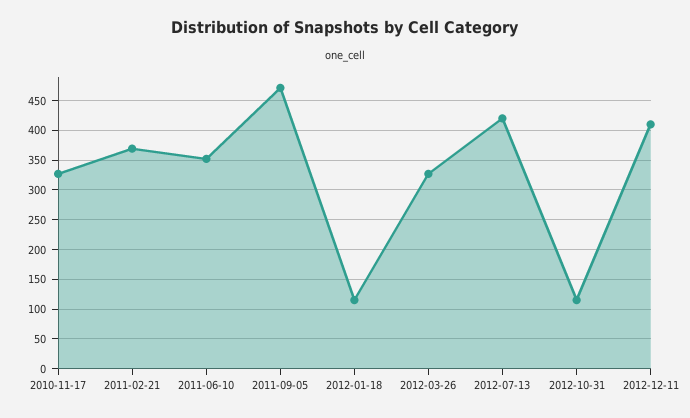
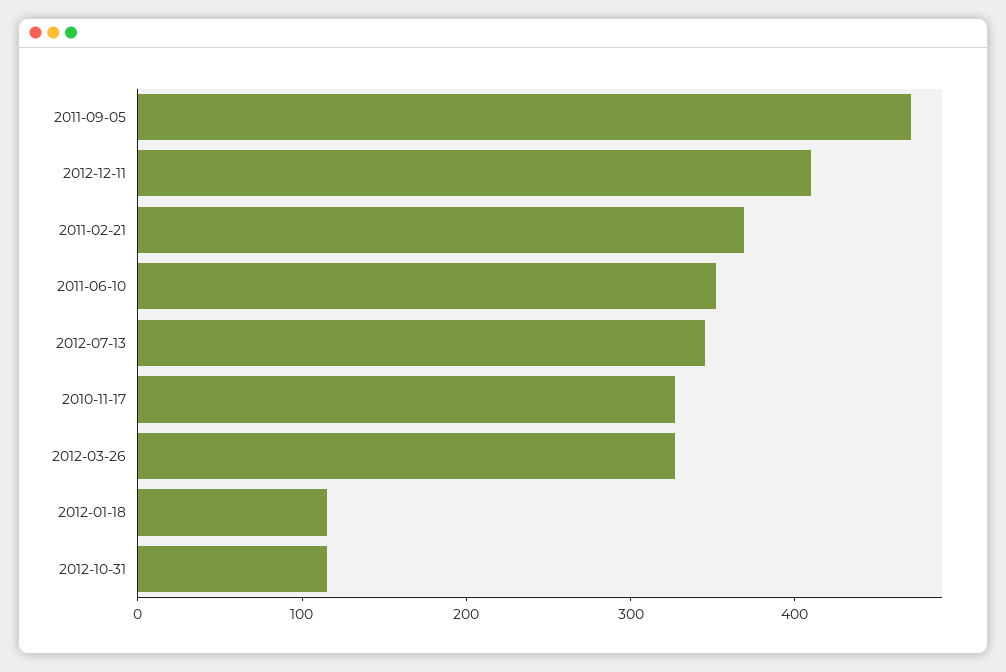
  {
    "2010-11-17": 320,
    "2011-02-21": 360,
    "2011-06-10": 360,
    "2011-09-05": 480,
    "2012-01-18": 120,
    "2012-03-26": 320,
-   "2012-07-13": 425,
+   "2012-07-13": 340,
    "2012-10-31": 120,
    "2012-12-11": 420
  }

